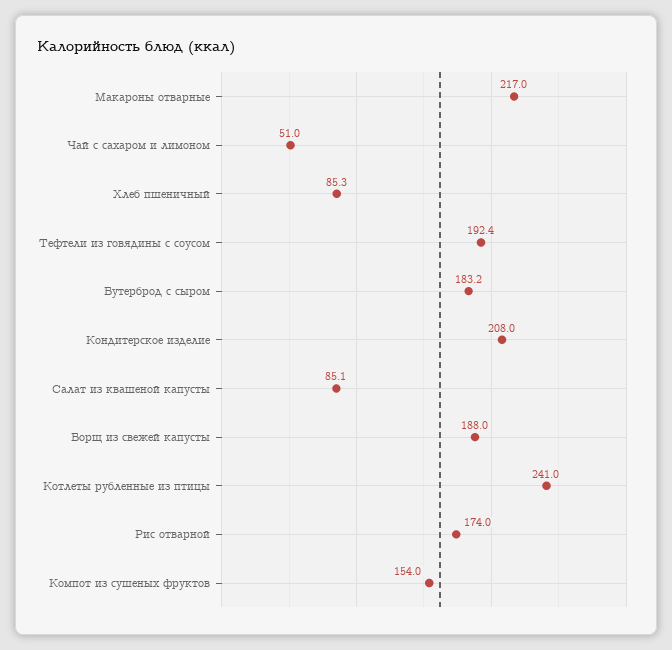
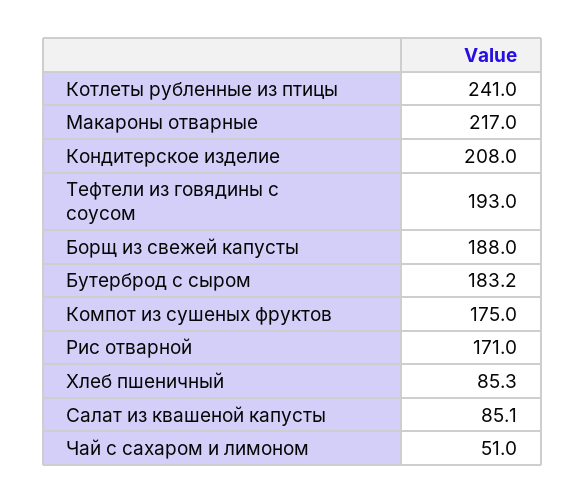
  {
    "Макароны отварные": 217,
    "Чай с сахаром и лимоном": 51,
    "Хлеб пшеничный": 85.3,
-   "Тефтели из говядины с соусом": 192.4,
+   "Тефтели из говядины с соусом": 193,
    "Бутерброд с сыром": 183.2,
    "Кондитерское изделие": 208,
    "Салат из квашеной капусты": 85.1,
    "Борщ из свежей капусты": 188,
    "Котлеты рубленные из птицы": 241,
-   "Рис отварной": 174,
+   "Рис отварной": 171,
-   "Компот из сушеных фруктов": 154
+   "Компот из сушеных фруктов": 175
  }

